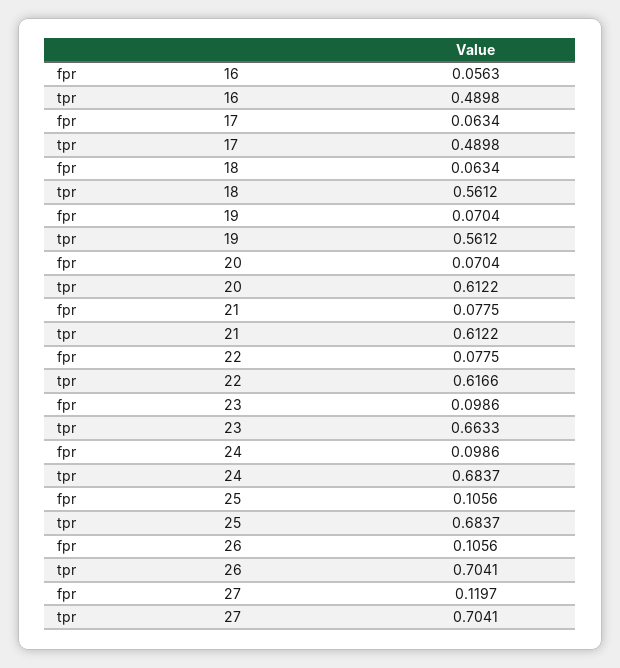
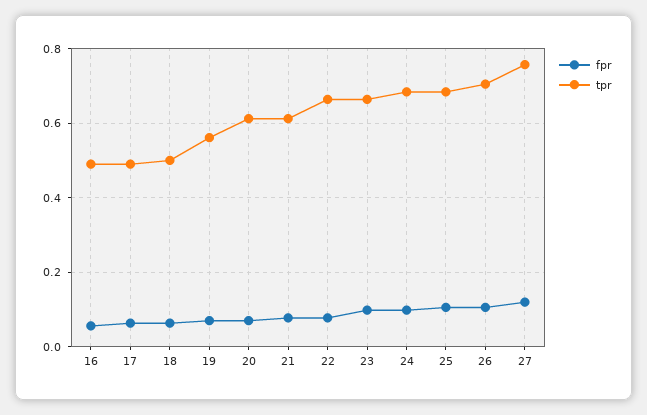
  {
    "fpr": {
      "16": 0.0563,
      "17": 0.0634,
      "18": 0.0634,
      "19": 0.0704,
      "20": 0.0704,
      "21": 0.0775,
      "22": 0.0775,
      "23": 0.0986,
      "24": 0.0986,
      "25": 0.1056,
      "26": 0.1056,
      "27": 0.1197
    },
    "tpr": {
      "16": 0.4898,
      "17": 0.4898,
-     "18": 0.5612,
+     "18": 0.5,
      "19": 0.5612,
      "20": 0.6122,
      "21": 0.6122,
-     "22": 0.6166,
+     "22": 0.66,
      "23": 0.6633,
      "24": 0.6837,
      "25": 0.6837,
      "26": 0.7041,
-     "27": 0.7041
+     "27": 0.76
    }
  }

